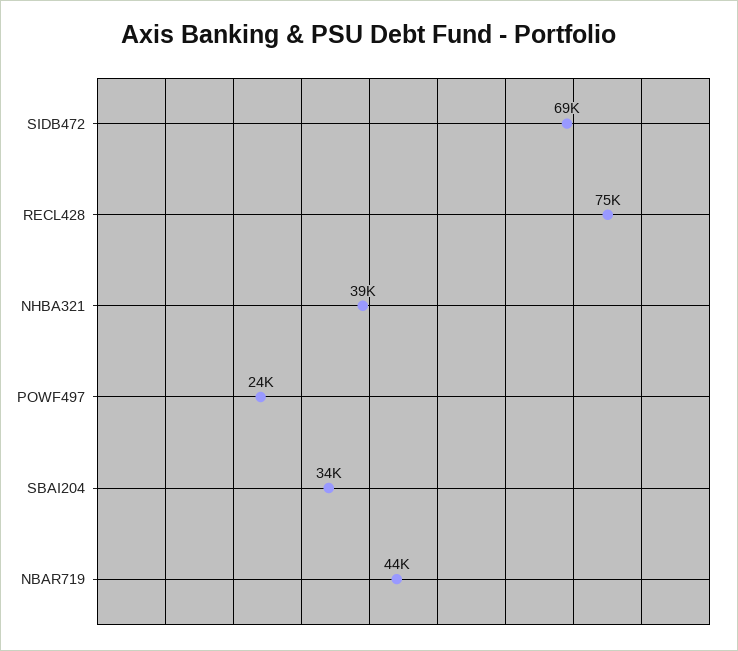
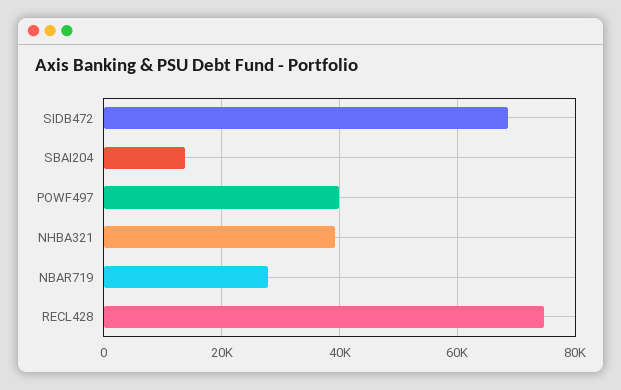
  {
    "SIDB472": 69000,
    "RECL428": 75000,
    "NHBA321": 39000,
-   "POWF497": 24000,
+   "POWF497": 40000,
-   "SBAI204": 34000,
+   "SBAI204": 14000,
-   "NBAR719": 44000
+   "NBAR719": 28000
  }

